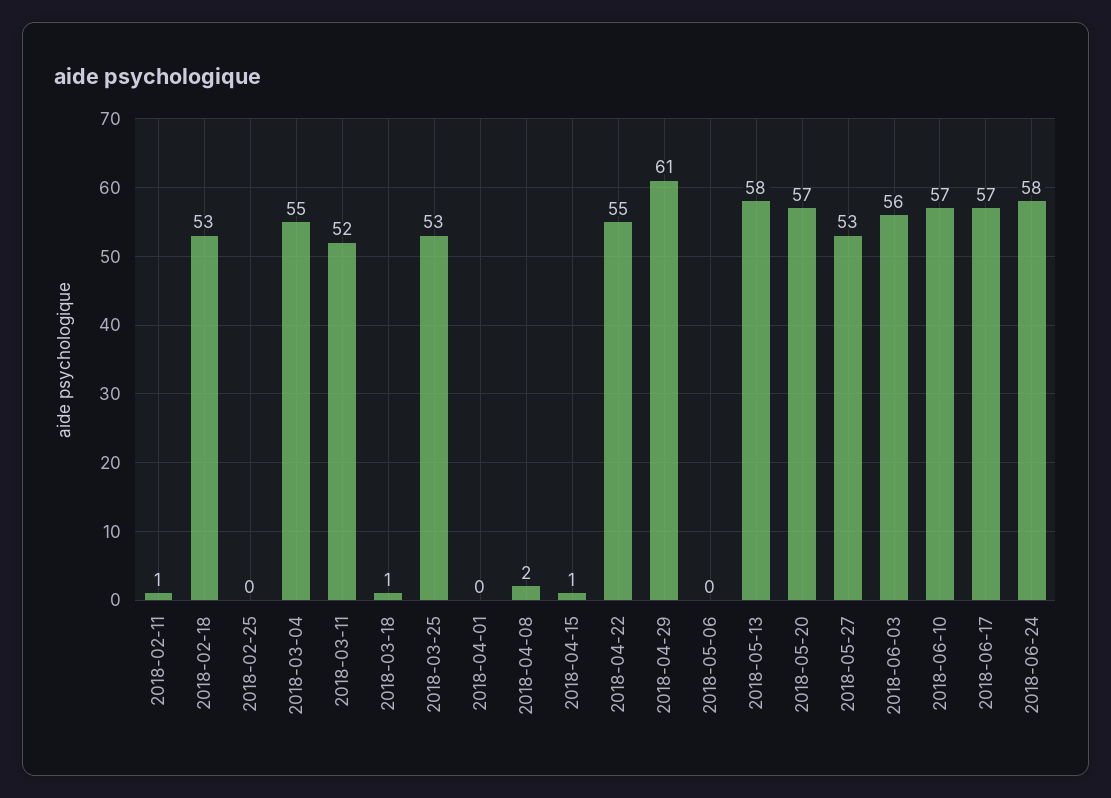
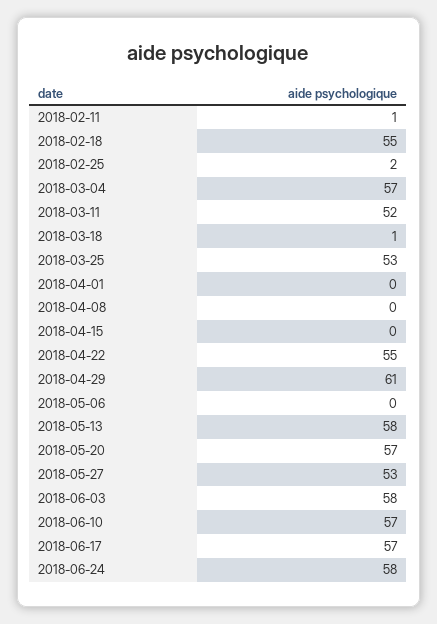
  {
    "2018-02-11": 1,
-   "2018-02-18": 53,
+   "2018-02-18": 55,
-   "2018-02-25": 0,
+   "2018-02-25": 2,
-   "2018-03-04": 55,
+   "2018-03-04": 57,
    "2018-03-11": 52,
    "2018-03-18": 1,
    "2018-03-25": 53,
    "2018-04-01": 0,
-   "2018-04-08": 2,
+   "2018-04-08": 0,
-   "2018-04-15": 1,
+   "2018-04-15": 0,
    "2018-04-22": 55,
    "2018-04-29": 61,
    "2018-05-06": 0,
    "2018-05-13": 58,
    "2018-05-20": 57,
    "2018-05-27": 53,
-   "2018-06-03": 56,
+   "2018-06-03": 58,
    "2018-06-10": 57,
    "2018-06-17": 57,
    "2018-06-24": 58
  }

